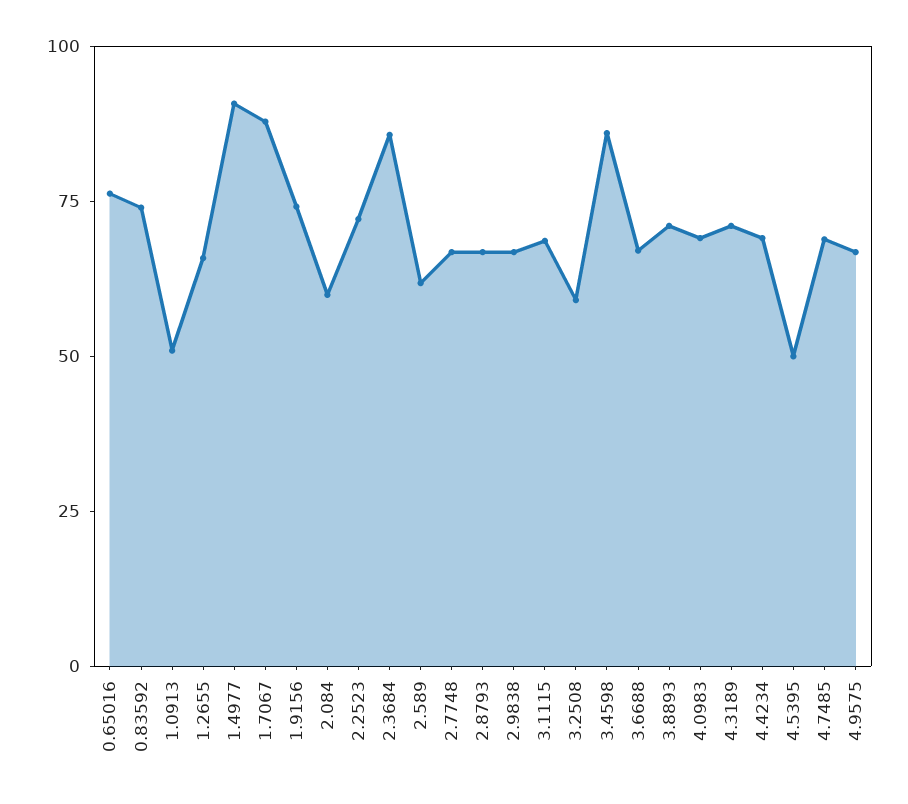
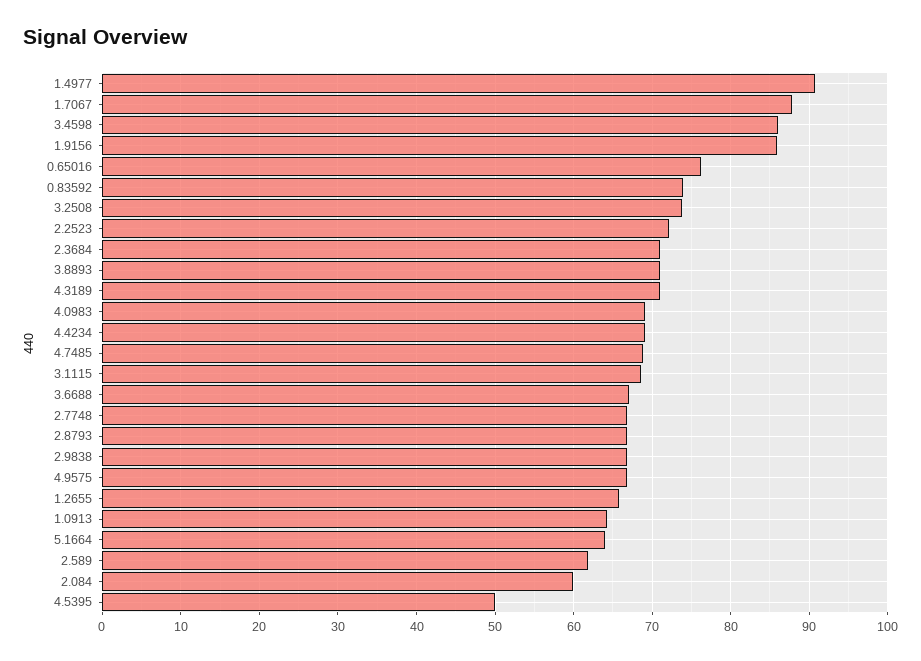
  {
    "0.65016": 76,
    "0.83592": 74,
-   "1.0913": 50,
+   "1.0913": 64,
    "1.2655": 66,
    "1.4977": 91,
    "1.7067": 88,
-   "1.9156": 75,
+   "1.9156": 86,
    "2.084": 60,
    "2.2523": 72,
-   "2.3684": 85,
+   "2.3684": 71,
    "2.589": 62,
    "2.7748": 67,
    "2.8793": 67,
    "2.9838": 67,
    "3.1115": 69,
-   "3.2508": 60,
+   "3.2508": 74,
    "3.4598": 86,
    "3.6688": 67,
    "3.8893": 71,
    "4.0983": 69,
    "4.3189": 71,
    "4.4234": 69,
    "4.5395": 50,
    "4.7485": 69,
-   "4.9575": 67
+   "4.9575": 67,
+   "5.1664": 64
  }

